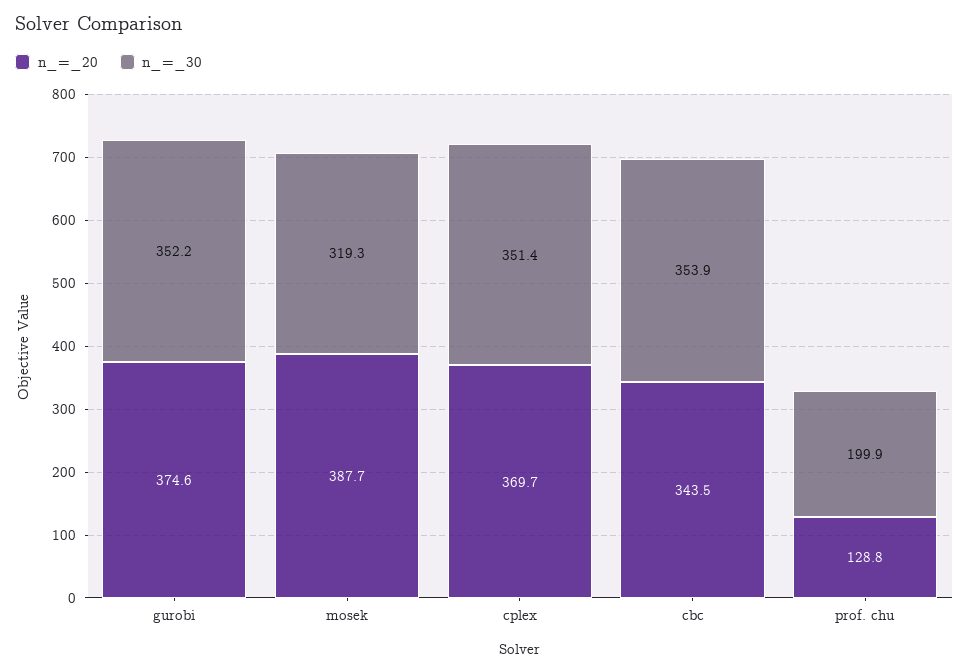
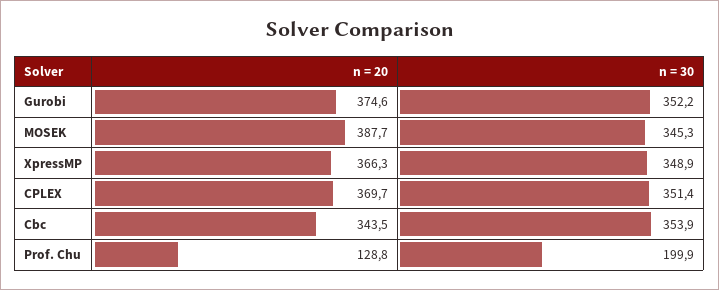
  {
    "n_=_20": {
      "gurobi": 374.6,
      "mosek": 387.7,
      "cplex": 369.7,
      "cbc": 343.5,
-     "prof. chu": 128.8
+     "prof. chu": 128.8,
+     "XpressMP": 366.3
    },
    "n_=_30": {
      "gurobi": 352.2,
-     "mosek": 319.3,
+     "mosek": 345.3,
      "cplex": 351.4,
      "cbc": 353.9,
-     "prof. chu": 199.9
+     "prof. chu": 199.9,
+     "XpressMP": 348.9
    }
  }

